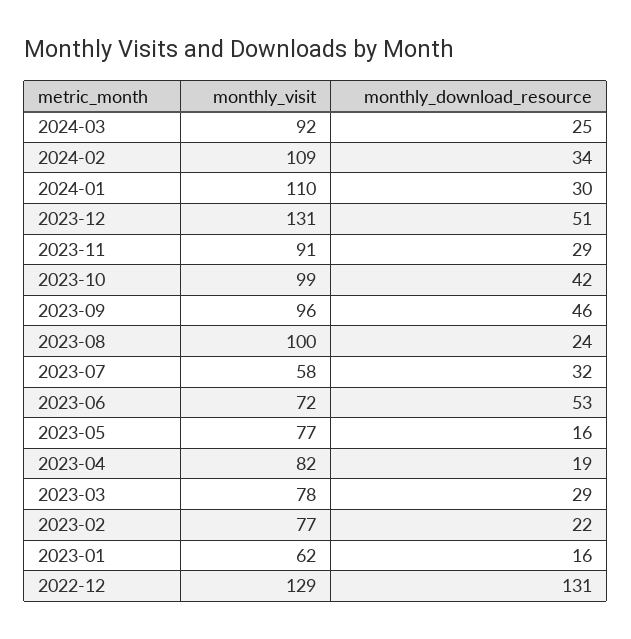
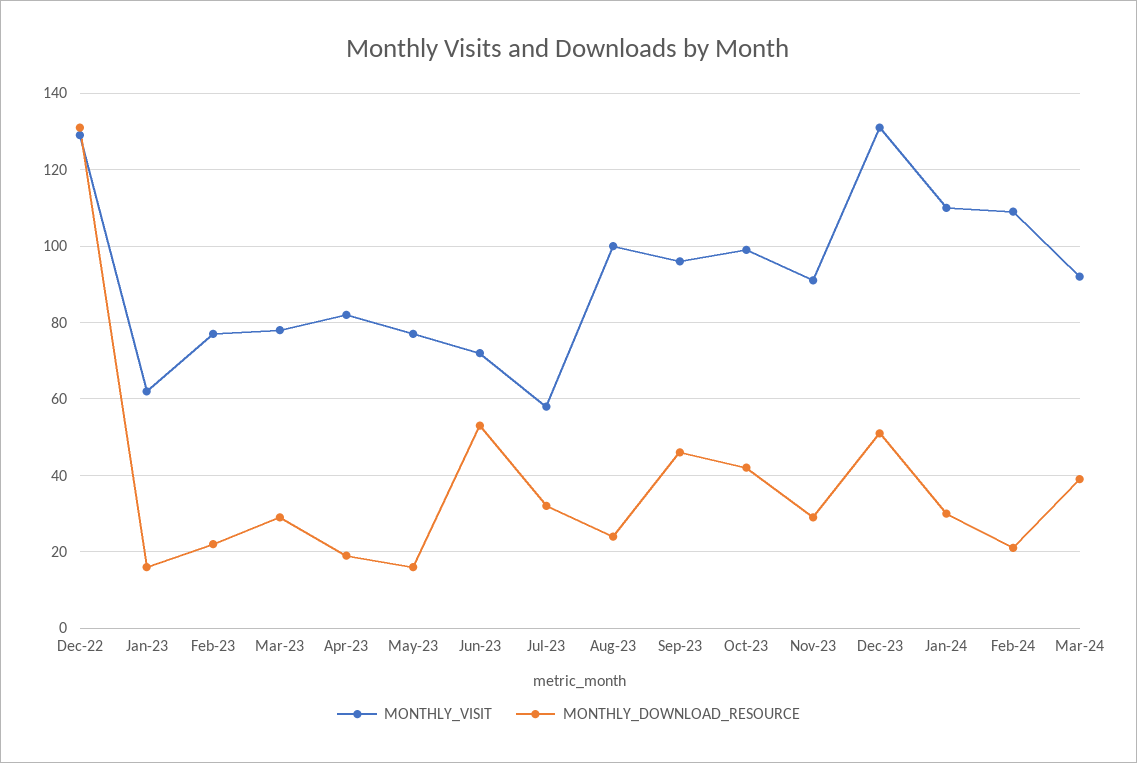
  {
    "monthly_visit": {
      "2024-03": 92,
      "2024-02": 109,
      "2024-01": 110,
      "2023-12": 131,
      "2023-11": 91,
      "2023-10": 99,
      "2023-09": 96,
      "2023-08": 100,
      "2023-07": 58,
      "2023-06": 72,
      "2023-05": 77,
      "2023-04": 82,
      "2023-03": 78,
      "2023-02": 77,
      "2023-01": 62,
      "2022-12": 129
    },
    "monthly_download_resource": {
-     "2024-03": 25,
+     "2024-03": 40,
-     "2024-02": 34,
+     "2024-02": 20,
      "2024-01": 30,
      "2023-12": 51,
      "2023-11": 29,
      "2023-10": 42,
      "2023-09": 46,
      "2023-08": 24,
      "2023-07": 32,
      "2023-06": 53,
      "2023-05": 16,
      "2023-04": 19,
      "2023-03": 29,
      "2023-02": 22,
      "2023-01": 16,
      "2022-12": 131
    }
  }

